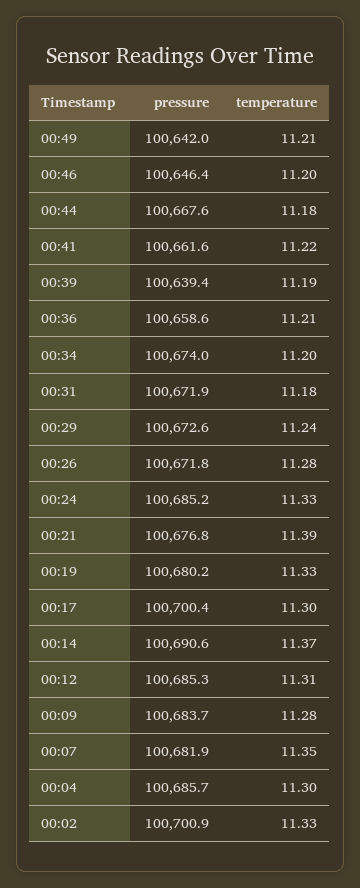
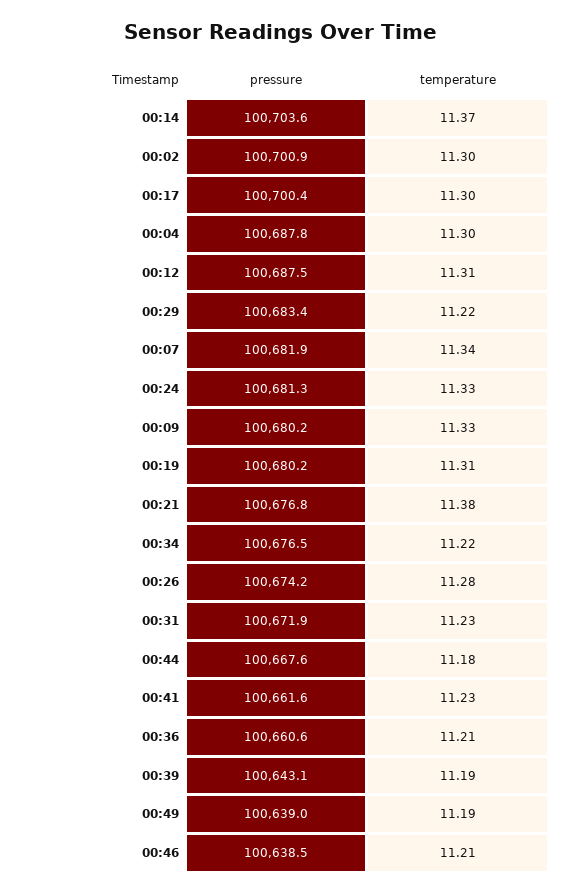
  {
    "pressure": {
-     "00:49": 100642,
+     "00:49": 100639,
-     "00:46": 100646.4,
+     "00:46": 100638.5,
      "00:44": 100667.6,
      "00:41": 100661.6,
-     "00:39": 100639.4,
+     "00:39": 100643.1,
-     "00:36": 100658.6,
+     "00:36": 100660.6,
-     "00:34": 100674,
+     "00:34": 100676.5,
      "00:31": 100671.9,
-     "00:29": 100672.6,
+     "00:29": 100683.4,
-     "00:26": 100671.8,
+     "00:26": 100674.2,
-     "00:24": 100685.2,
+     "00:24": 100681.3,
      "00:21": 100676.8,
      "00:19": 100680.2,
      "00:17": 100700.4,
-     "00:14": 100690.6,
+     "00:14": 100703.6,
-     "00:12": 100685.3,
+     "00:12": 100687.5,
-     "00:09": 100683.7,
+     "00:09": 100680.2,
      "00:07": 100681.9,
-     "00:04": 100685.7,
+     "00:04": 100687.8,
      "00:02": 100700.9
    },
    "temperature": {
-     "00:49": 11.21,
+     "00:49": 11.19,
-     "00:46": 11.2,
+     "00:46": 11.21,
      "00:44": 11.18,
-     "00:41": 11.22,
+     "00:41": 11.23,
      "00:39": 11.19,
      "00:36": 11.21,
-     "00:34": 11.2,
+     "00:34": 11.22,
-     "00:31": 11.18,
+     "00:31": 11.23,
-     "00:29": 11.24,
+     "00:29": 11.22,
      "00:26": 11.28,
      "00:24": 11.33,
-     "00:21": 11.39,
+     "00:21": 11.38,
-     "00:19": 11.33,
+     "00:19": 11.31,
      "00:17": 11.3,
      "00:14": 11.37,
      "00:12": 11.31,
-     "00:09": 11.28,
+     "00:09": 11.33,
-     "00:07": 11.35,
+     "00:07": 11.34,
      "00:04": 11.3,
-     "00:02": 11.33
+     "00:02": 11.3
    }
  }

